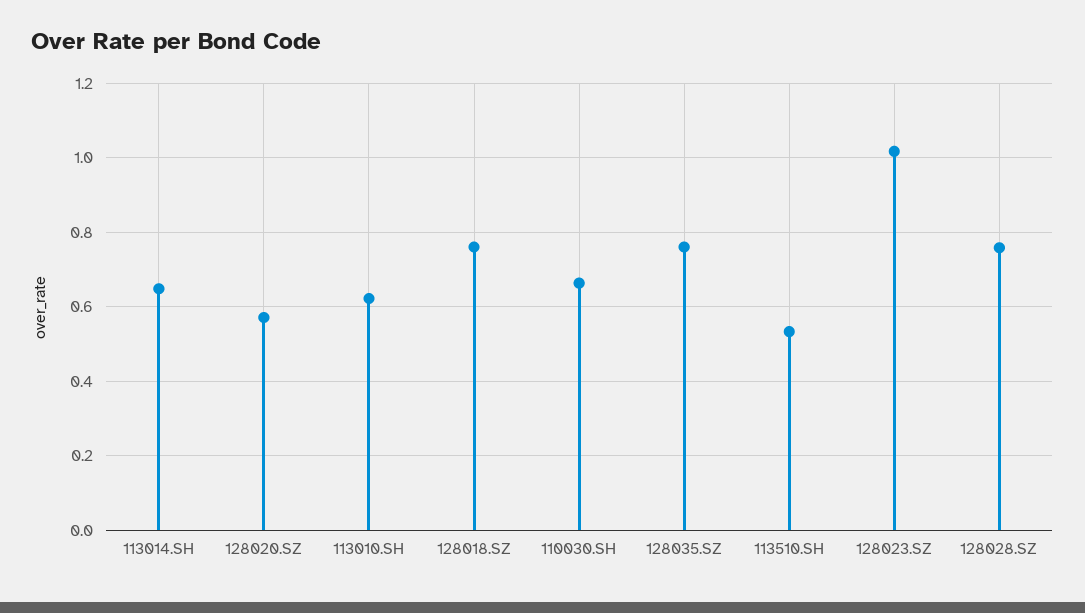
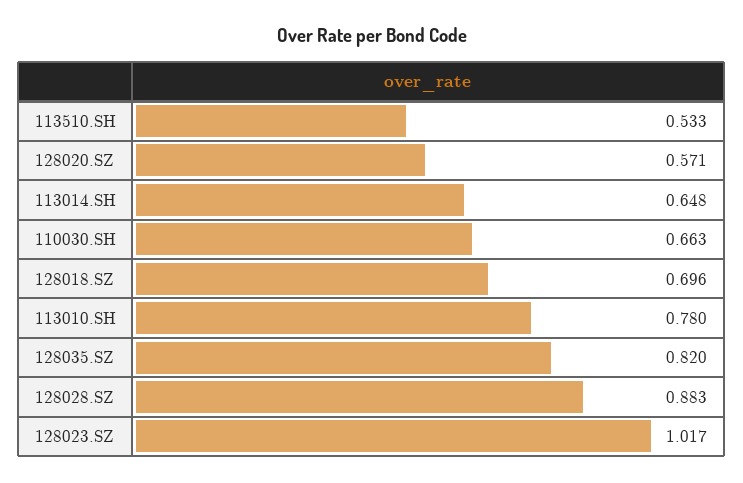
  {
    "113014.SH": 0.648,
    "128020.SZ": 0.571,
-   "113010.SH": 0.62,
+   "113010.SH": 0.78,
-   "128018.SZ": 0.76,
+   "128018.SZ": 0.696,
    "110030.SH": 0.663,
-   "128035.SZ": 0.76,
+   "128035.SZ": 0.82,
    "113510.SH": 0.533,
    "128023.SZ": 1.017,
-   "128028.SZ": 0.76
+   "128028.SZ": 0.883
  }

